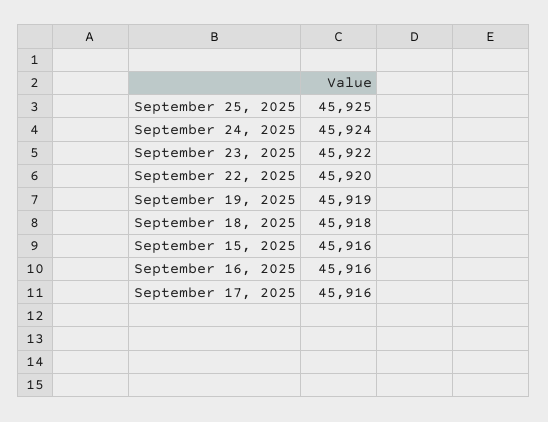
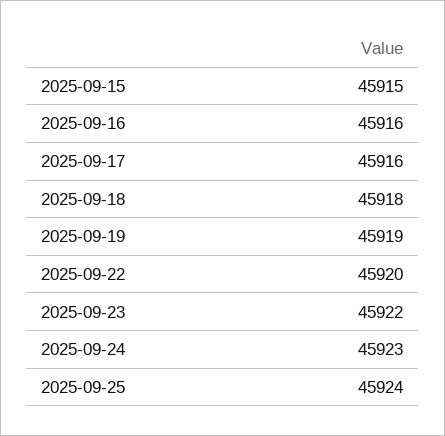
  {
-   "September 25, 2025": 45925,
+   "September 25, 2025": 45924,
-   "September 24, 2025": 45924,
+   "September 24, 2025": 45923,
    "September 23, 2025": 45922,
    "September 22, 2025": 45920,
    "September 19, 2025": 45919,
    "September 18, 2025": 45918,
-   "September 15, 2025": 45916,
+   "September 15, 2025": 45915,
    "September 16, 2025": 45916,
    "September 17, 2025": 45916
  }

